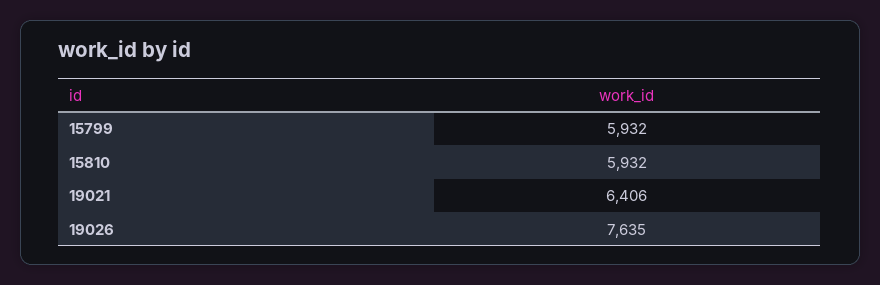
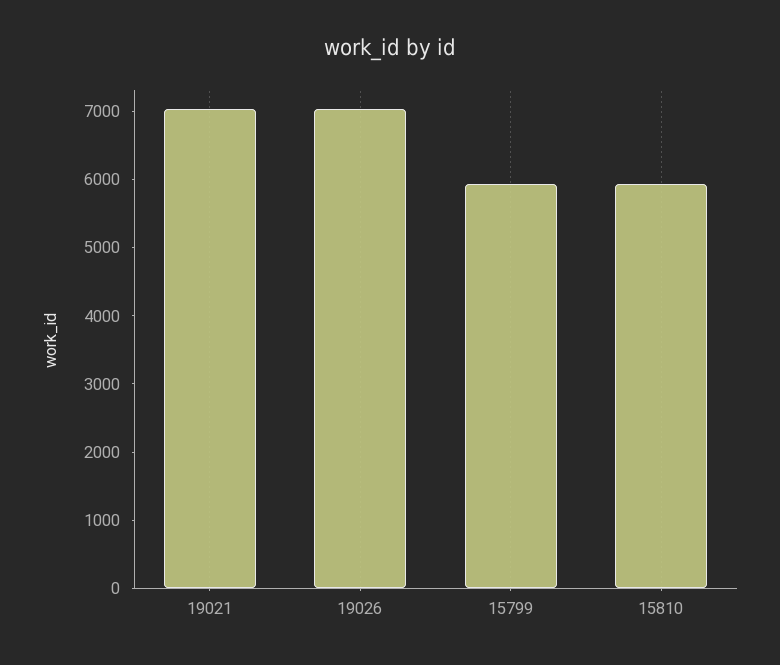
  {
    "15799": 5932,
    "15810": 5932,
-   "19021": 6406,
+   "19021": 7000,
-   "19026": 7635
+   "19026": 7000
  }

